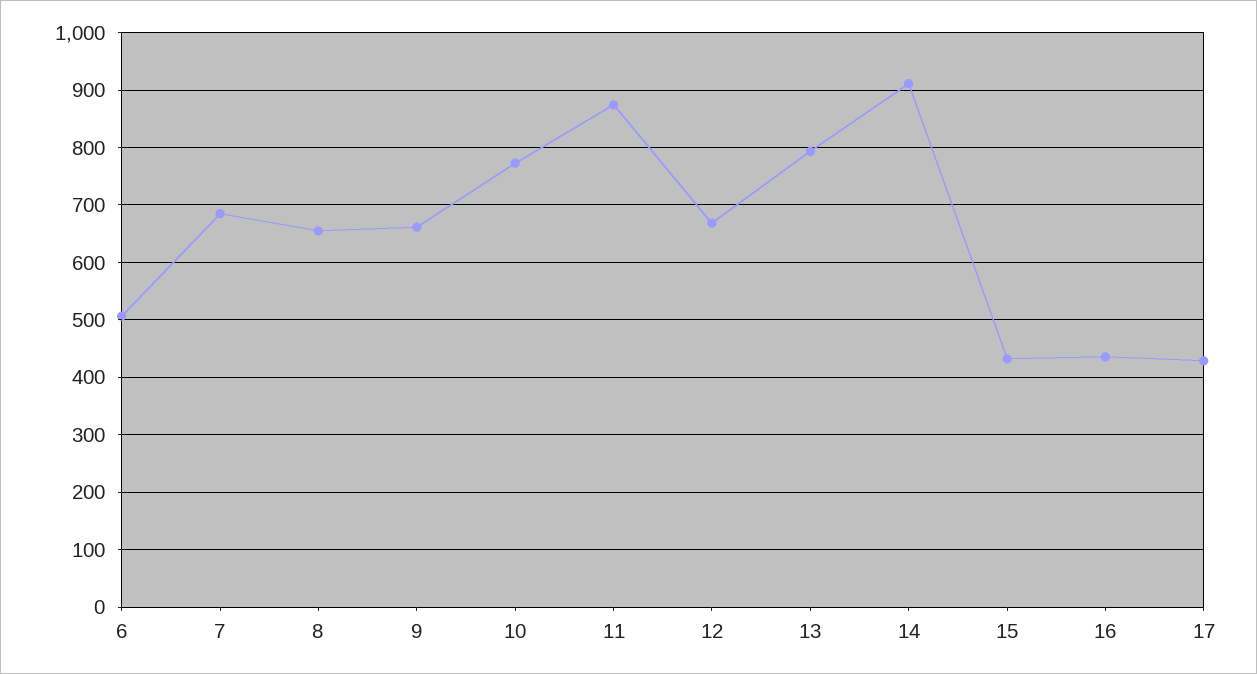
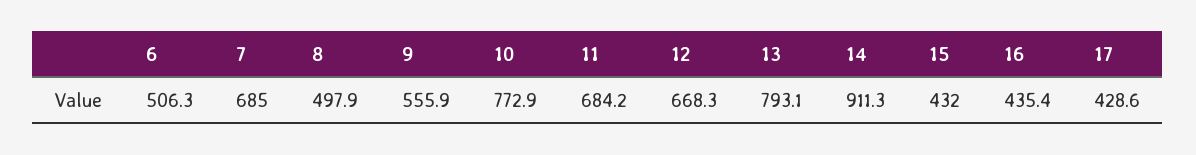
  {
    "6": 506.3,
    "7": 685,
-   "8": 660,
+   "8": 497.9,
-   "9": 660,
+   "9": 555.9,
    "10": 772.9,
-   "11": 880,
+   "11": 684.2,
    "12": 668.3,
    "13": 793.1,
    "14": 911.3,
    "15": 432,
    "16": 435.4,
    "17": 428.6
  }

